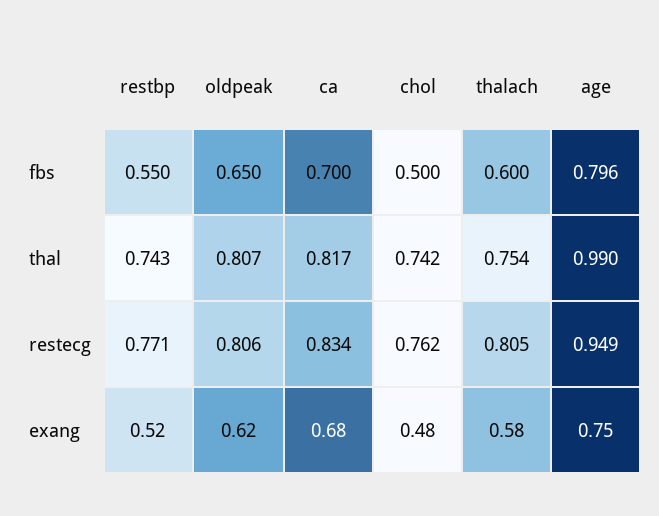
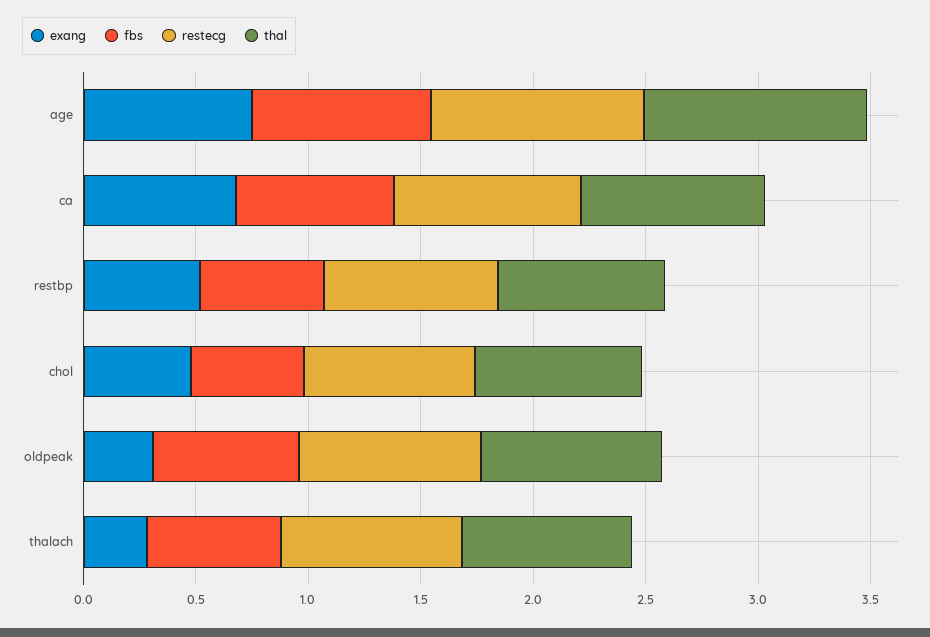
  {
    "fbs": {
      "restbp": 0.55,
      "oldpeak": 0.65,
      "ca": 0.7,
      "chol": 0.5,
      "thalach": 0.6,
      "age": 0.796
    },
    "thal": {
      "restbp": 0.743,
      "oldpeak": 0.807,
      "ca": 0.817,
      "chol": 0.742,
      "thalach": 0.754,
      "age": 0.99
    },
    "restecg": {
      "restbp": 0.771,
      "oldpeak": 0.806,
      "ca": 0.834,
      "chol": 0.762,
      "thalach": 0.805,
      "age": 0.949
    },
    "exang": {
      "restbp": 0.52,
-     "oldpeak": 0.62,
+     "oldpeak": 0.3,
      "ca": 0.68,
      "chol": 0.48,
-     "thalach": 0.58,
+     "thalach": 0.3,
      "age": 0.75
    }
  }

